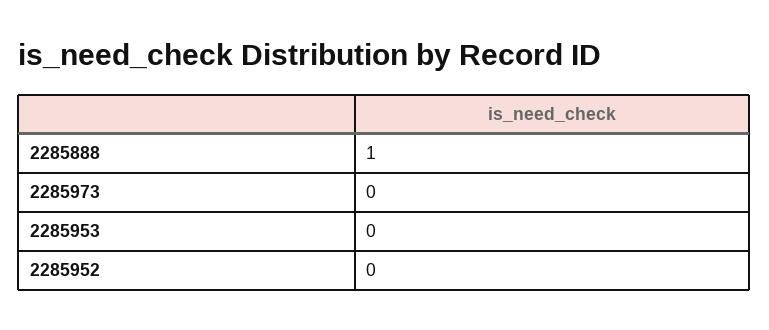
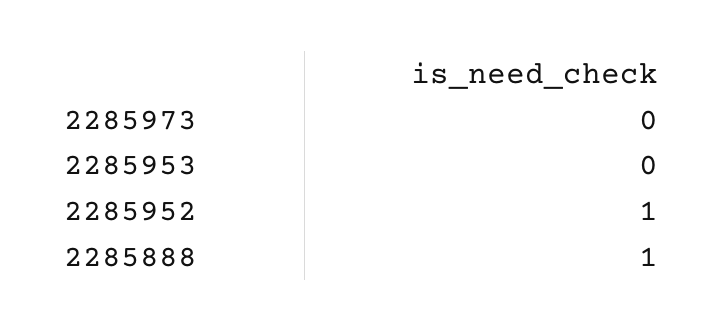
  {
    "2285888": 1,
    "2285973": 0,
    "2285953": 0,
-   "2285952": 0
+   "2285952": 1
  }

